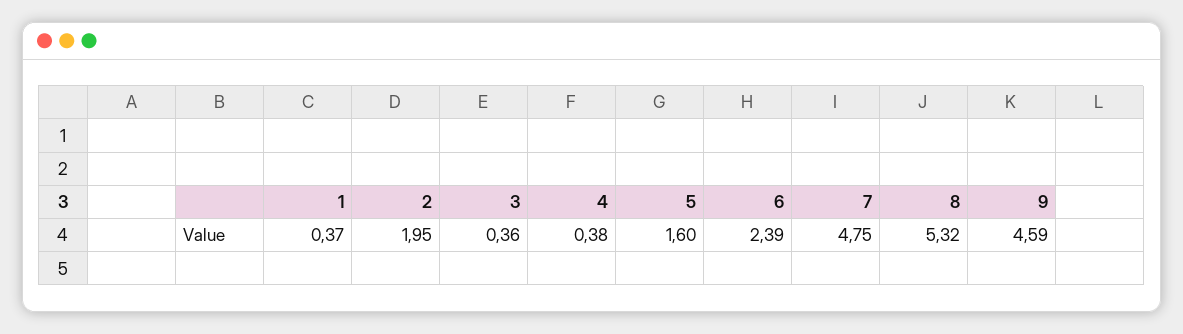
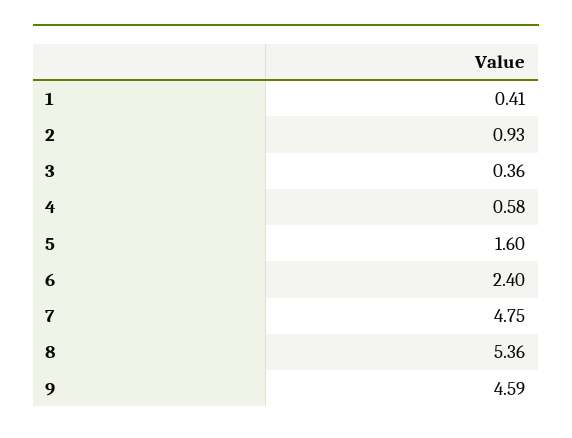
  {
-   "1": 0.37,
+   "1": 0.41,
-   "2": 1.95,
+   "2": 0.93,
    "3": 0.36,
-   "4": 0.38,
+   "4": 0.58,
    "5": 1.6,
-   "6": 2.39,
+   "6": 2.4,
    "7": 4.75,
-   "8": 5.32,
+   "8": 5.36,
    "9": 4.59
  }

